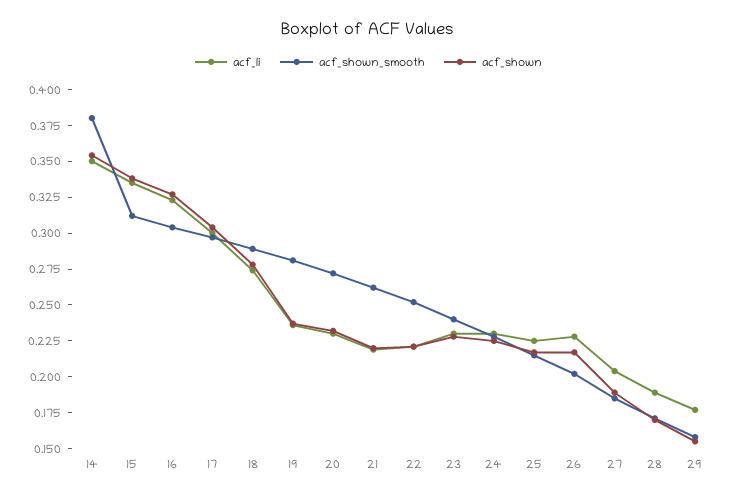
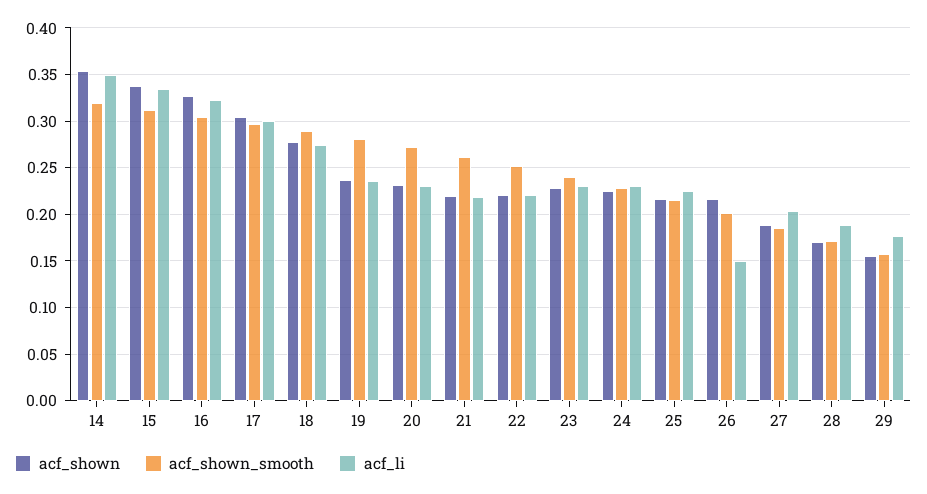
  {
    "acf_li": {
      "14": 0.35,
      "15": 0.34,
      "16": 0.32,
      "17": 0.3,
      "18": 0.27,
      "19": 0.24,
      "20": 0.23,
      "21": 0.22,
      "22": 0.22,
      "23": 0.23,
      "24": 0.23,
      "25": 0.23,
-     "26": 0.225,
+     "26": 0.15,
      "27": 0.2,
      "28": 0.19,
      "29": 0.18
    },
    "acf_shown_smooth": {
-     "14": 0.375,
+     "14": 0.32,
      "15": 0.31,
      "16": 0.3,
      "17": 0.3,
      "18": 0.29,
      "19": 0.28,
      "20": 0.27,
      "21": 0.26,
      "22": 0.25,
      "23": 0.24,
      "24": 0.23,
      "25": 0.22,
      "26": 0.2,
      "27": 0.19,
      "28": 0.17,
      "29": 0.16
    },
    "acf_shown": {
      "14": 0.35,
      "15": 0.34,
      "16": 0.33,
      "17": 0.3,
      "18": 0.28,
      "19": 0.24,
      "20": 0.23,
      "21": 0.22,
      "22": 0.22,
      "23": 0.23,
      "24": 0.23,
      "25": 0.22,
      "26": 0.22,
      "27": 0.19,
      "28": 0.17,
      "29": 0.16
    }
  }

